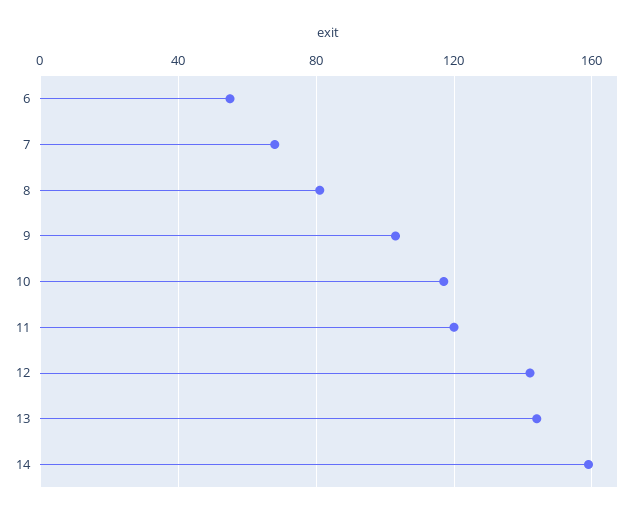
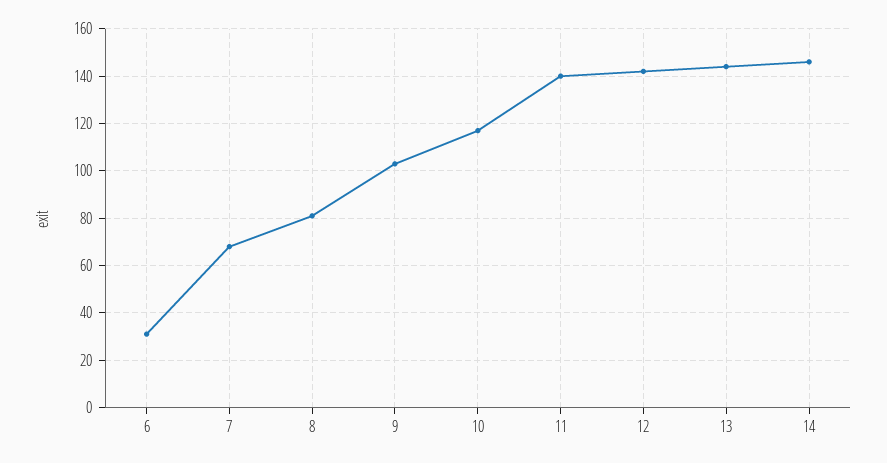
  {
-   "6": 55,
+   "6": 30,
    "7": 70,
    "8": 80,
    "9": 105,
    "10": 115,
-   "11": 120,
+   "11": 140,
    "12": 140,
    "13": 145,
-   "14": 160
+   "14": 145
  }

